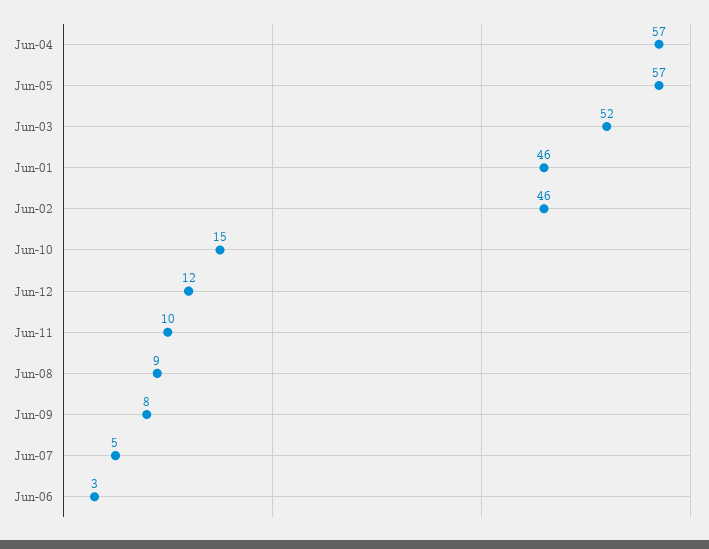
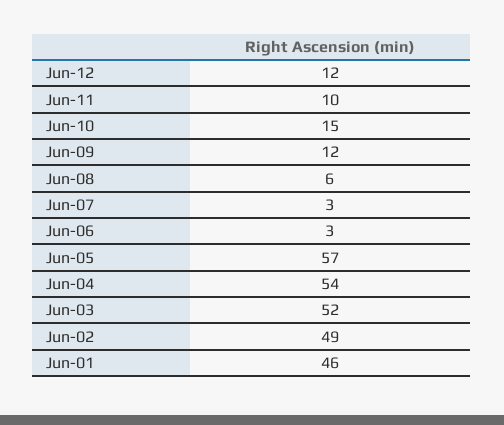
  {
-   "Jun-04": 57,
+   "Jun-04": 54,
    "Jun-05": 57,
    "Jun-03": 52,
    "Jun-01": 46,
-   "Jun-02": 46,
+   "Jun-02": 49,
    "Jun-10": 15,
    "Jun-12": 12,
    "Jun-11": 10,
-   "Jun-08": 9,
+   "Jun-08": 6,
-   "Jun-09": 8,
+   "Jun-09": 12,
-   "Jun-07": 5,
+   "Jun-07": 3,
    "Jun-06": 3
  }

